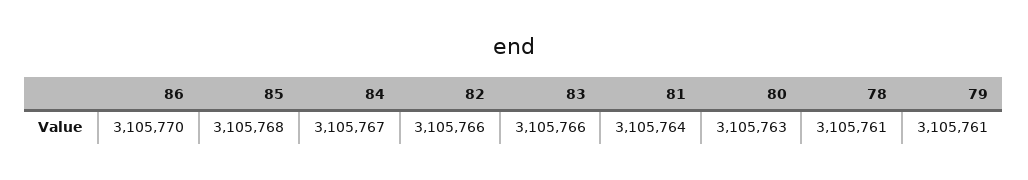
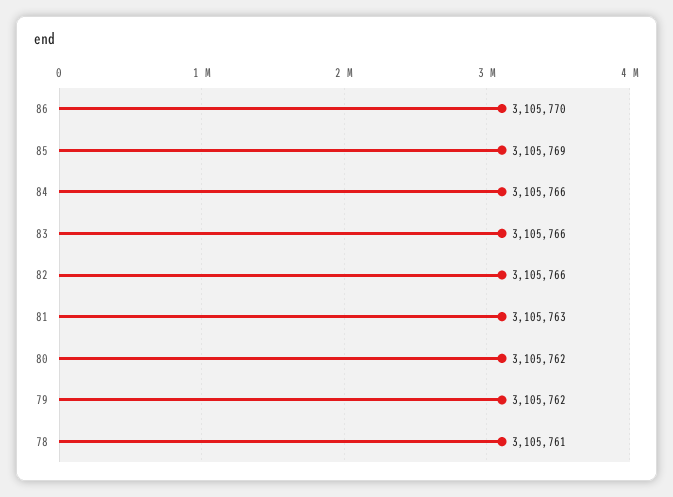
  {
    "86": 3105770,
-   "85": 3105768,
+   "85": 3105769,
-   "84": 3105767,
+   "84": 3105766,
    "82": 3105766,
    "83": 3105766,
-   "81": 3105764,
+   "81": 3105763,
-   "80": 3105763,
+   "80": 3105762,
    "78": 3105761,
-   "79": 3105761
+   "79": 3105762
  }

